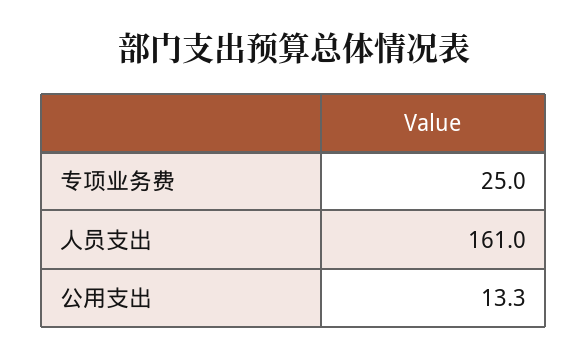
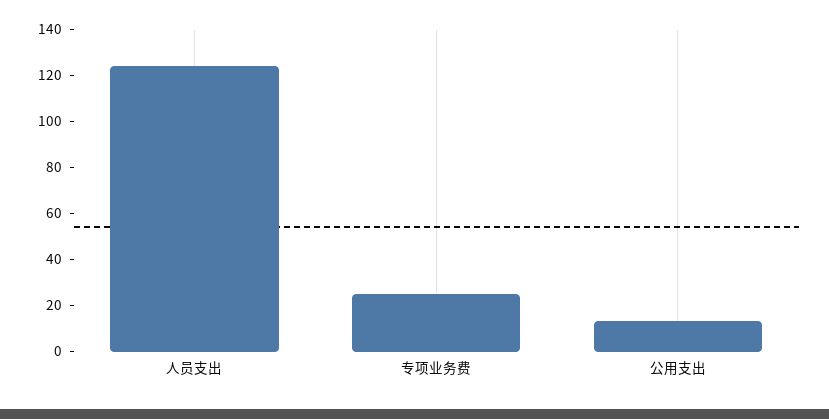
  {
    "专项业务费": 25,
-   "人员支出": 161,
+   "人员支出": 125,
    "公用支出": 13.3
  }

